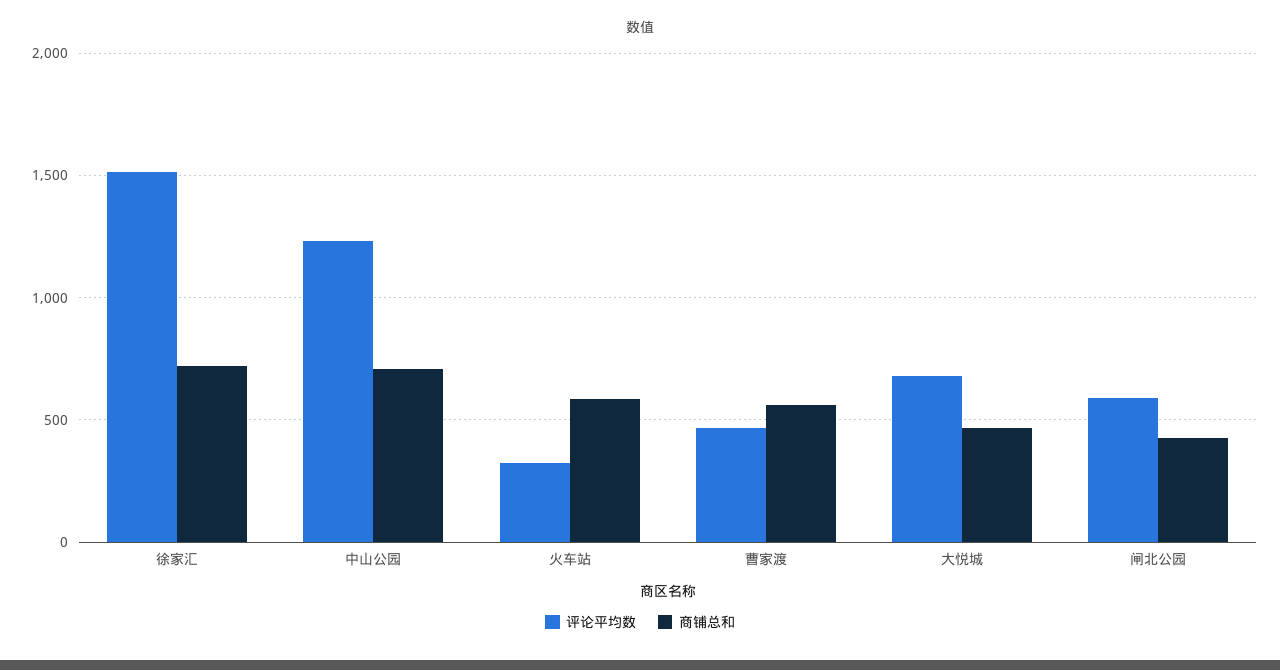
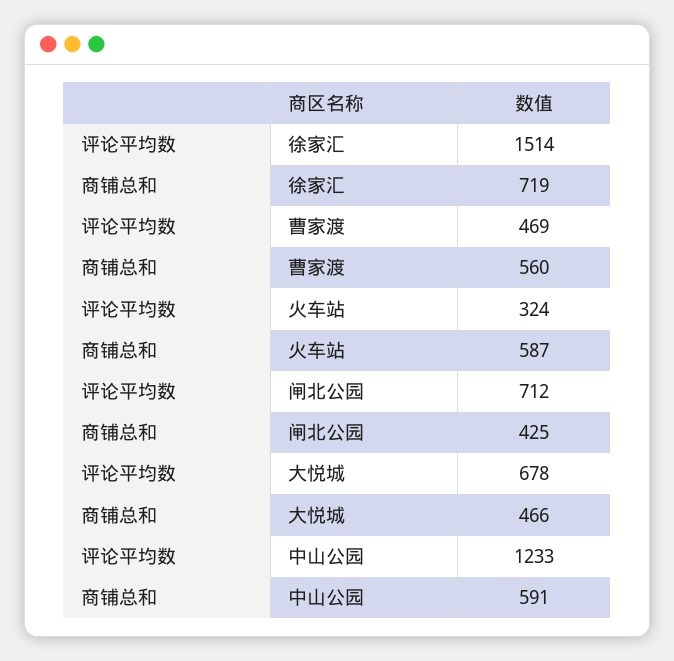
  {
    "评论平均数": {
      "徐家汇": 1514,
      "中山公园": 1233,
      "火车站": 324,
      "曹家渡": 469,
      "大悦城": 678,
-     "闸北公园": 600
+     "闸北公园": 712
    },
    "商铺总和": {
      "徐家汇": 719,
-     "中山公园": 700,
+     "中山公园": 591,
      "火车站": 587,
      "曹家渡": 560,
      "大悦城": 466,
      "闸北公园": 425
    }
  }

